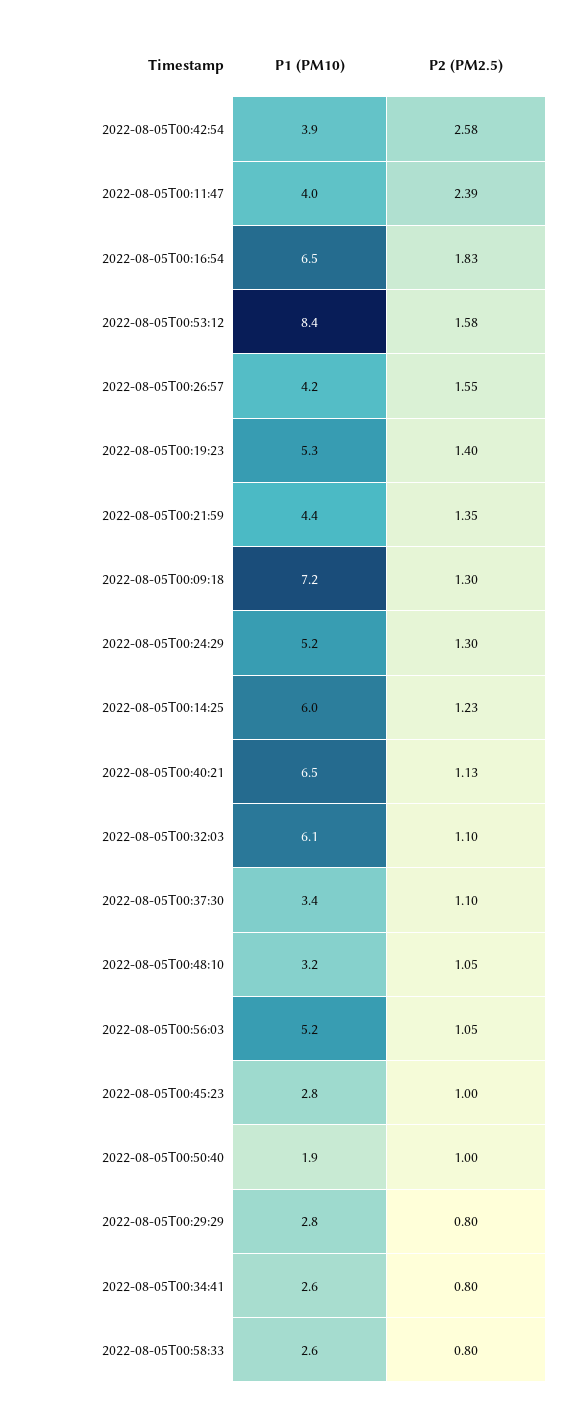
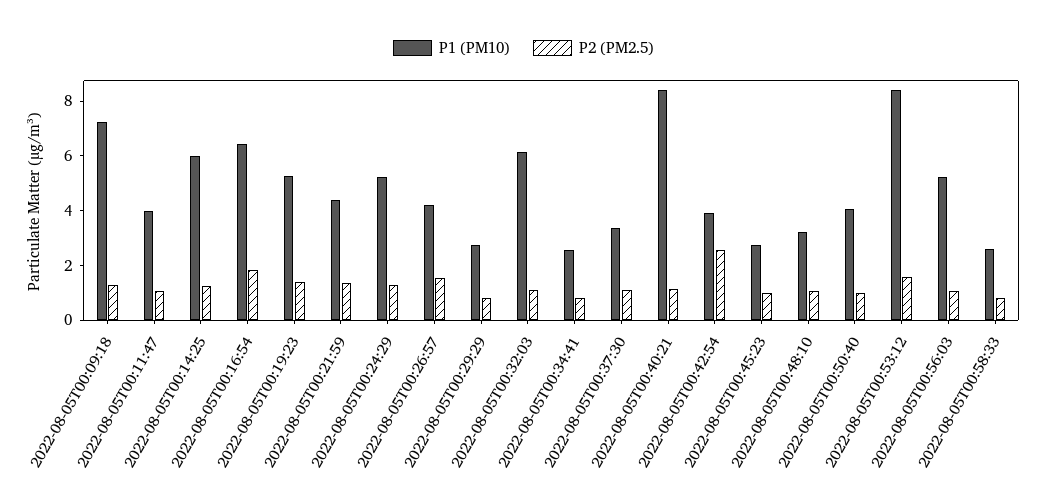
  {
    "P1 (PM10)": {
      "2022-08-05T00:42:54": 3.9,
      "2022-08-05T00:11:47": 4,
      "2022-08-05T00:16:54": 6.5,
      "2022-08-05T00:53:12": 8.4,
      "2022-08-05T00:26:57": 4.2,
      "2022-08-05T00:19:23": 5.3,
      "2022-08-05T00:21:59": 4.4,
      "2022-08-05T00:09:18": 7.2,
      "2022-08-05T00:24:29": 5.2,
      "2022-08-05T00:14:25": 6,
-     "2022-08-05T00:40:21": 6.5,
+     "2022-08-05T00:40:21": 8.5,
      "2022-08-05T00:32:03": 6.1,
      "2022-08-05T00:37:30": 3.4,
      "2022-08-05T00:48:10": 3.2,
      "2022-08-05T00:56:03": 5.2,
      "2022-08-05T00:45:23": 2.8,
-     "2022-08-05T00:50:40": 1.9,
+     "2022-08-05T00:50:40": 4,
      "2022-08-05T00:29:29": 2.8,
      "2022-08-05T00:34:41": 2.6,
      "2022-08-05T00:58:33": 2.6
    },
    "P2 (PM2.5)": {
      "2022-08-05T00:42:54": 2.58,
-     "2022-08-05T00:11:47": 2.39,
+     "2022-08-05T00:11:47": 1,
      "2022-08-05T00:16:54": 1.83,
      "2022-08-05T00:53:12": 1.58,
      "2022-08-05T00:26:57": 1.55,
      "2022-08-05T00:19:23": 1.4,
      "2022-08-05T00:21:59": 1.35,
      "2022-08-05T00:09:18": 1.3,
      "2022-08-05T00:24:29": 1.3,
      "2022-08-05T00:14:25": 1.23,
      "2022-08-05T00:40:21": 1.13,
      "2022-08-05T00:32:03": 1.1,
      "2022-08-05T00:37:30": 1.1,
      "2022-08-05T00:48:10": 1.05,
      "2022-08-05T00:56:03": 1.05,
      "2022-08-05T00:45:23": 1,
      "2022-08-05T00:50:40": 1,
      "2022-08-05T00:29:29": 0.8,
      "2022-08-05T00:34:41": 0.8,
      "2022-08-05T00:58:33": 0.8
    }
  }

